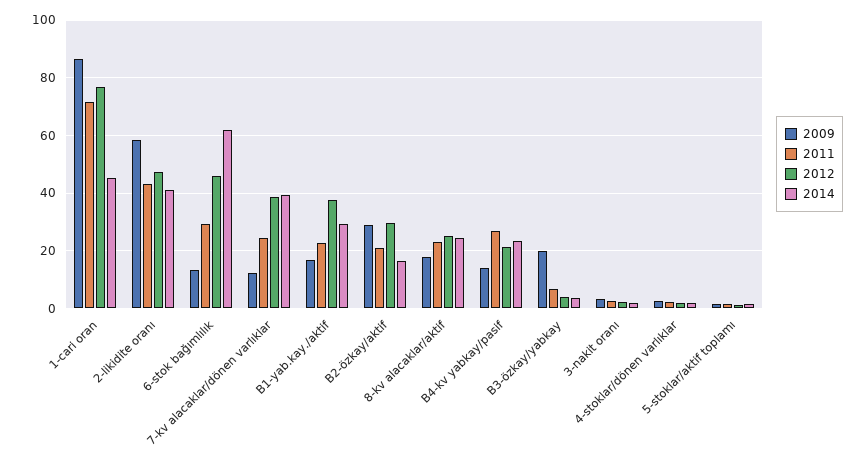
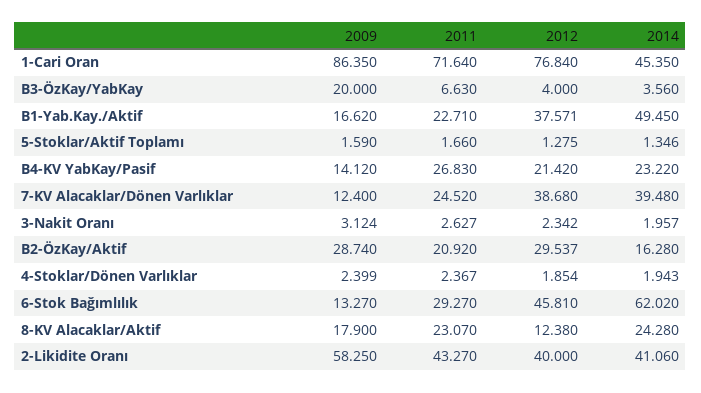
  {
    "2009": {
      "1-cari oran": 86.35,
      "2-likidite oranı": 58.25,
      "6-stok bağımlılık": 13.27,
      "7-kv alacaklar/dönen varlıklar": 12.4,
      "B1-yab.kay./aktif": 16.62,
      "B2-özkay/aktif": 28.74,
      "8-kv alacaklar/aktif": 17.9,
      "B4-kv yabkay/pasif": 14.12,
      "B3-özkay/yabkay": 20,
      "3-nakit oranı": 3.124,
      "4-stoklar/dönen varlıklar": 2.399,
      "5-stoklar/aktif toplamı": 1.59
    },
    "2011": {
      "1-cari oran": 71.64,
      "2-likidite oranı": 43.27,
      "6-stok bağımlılık": 29.27,
      "7-kv alacaklar/dönen varlıklar": 24.52,
      "B1-yab.kay./aktif": 22.71,
      "B2-özkay/aktif": 20.92,
      "8-kv alacaklar/aktif": 23.07,
      "B4-kv yabkay/pasif": 26.83,
      "B3-özkay/yabkay": 6.63,
      "3-nakit oranı": 2.627,
      "4-stoklar/dönen varlıklar": 2.367,
      "5-stoklar/aktif toplamı": 1.66
    },
    "2012": {
      "1-cari oran": 76.84,
-     "2-likidite oranı": 47.5,
+     "2-likidite oranı": 40,
      "6-stok bağımlılık": 45.81,
      "7-kv alacaklar/dönen varlıklar": 38.68,
      "B1-yab.kay./aktif": 37.571,
      "B2-özkay/aktif": 29.537,
-     "8-kv alacaklar/aktif": 25,
+     "8-kv alacaklar/aktif": 12.38,
      "B4-kv yabkay/pasif": 21.42,
      "B3-özkay/yabkay": 4,
      "3-nakit oranı": 2.342,
      "4-stoklar/dönen varlıklar": 1.854,
      "5-stoklar/aktif toplamı": 1.275
    },
    "2014": {
      "1-cari oran": 45.35,
      "2-likidite oranı": 41.06,
      "6-stok bağımlılık": 62.02,
      "7-kv alacaklar/dönen varlıklar": 39.48,
-     "B1-yab.kay./aktif": 30,
+     "B1-yab.kay./aktif": 49.45,
      "B2-özkay/aktif": 16.28,
      "8-kv alacaklar/aktif": 24.28,
      "B4-kv yabkay/pasif": 23.22,
      "B3-özkay/yabkay": 3.56,
      "3-nakit oranı": 1.957,
      "4-stoklar/dönen varlıklar": 1.943,
      "5-stoklar/aktif toplamı": 1.346
    }
  }

